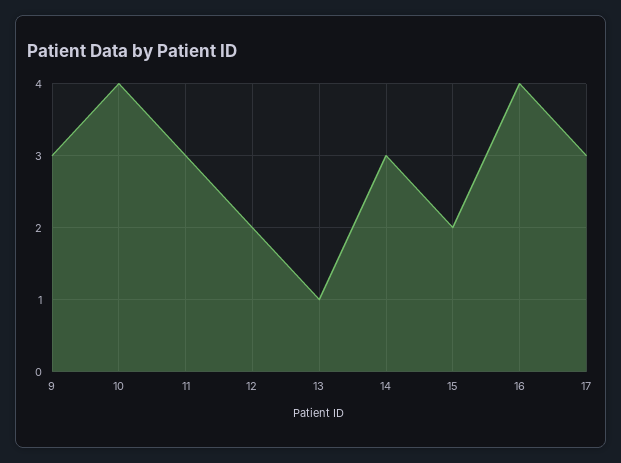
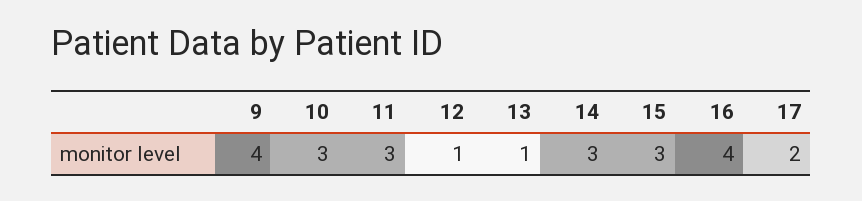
  {
-   "9": 3,
+   "9": 4,
-   "10": 4,
+   "10": 3,
    "11": 3,
-   "12": 2,
+   "12": 1,
    "13": 1,
    "14": 3,
-   "15": 2,
+   "15": 3,
    "16": 4,
-   "17": 3
+   "17": 2
  }

